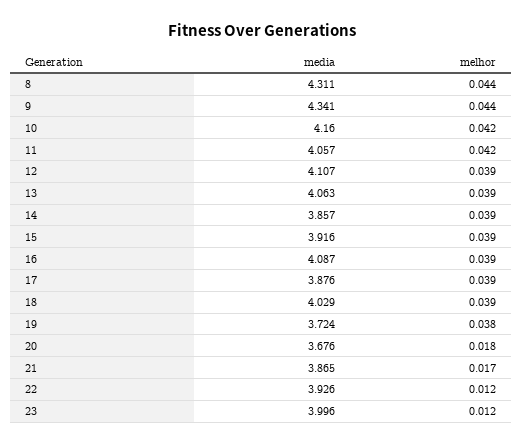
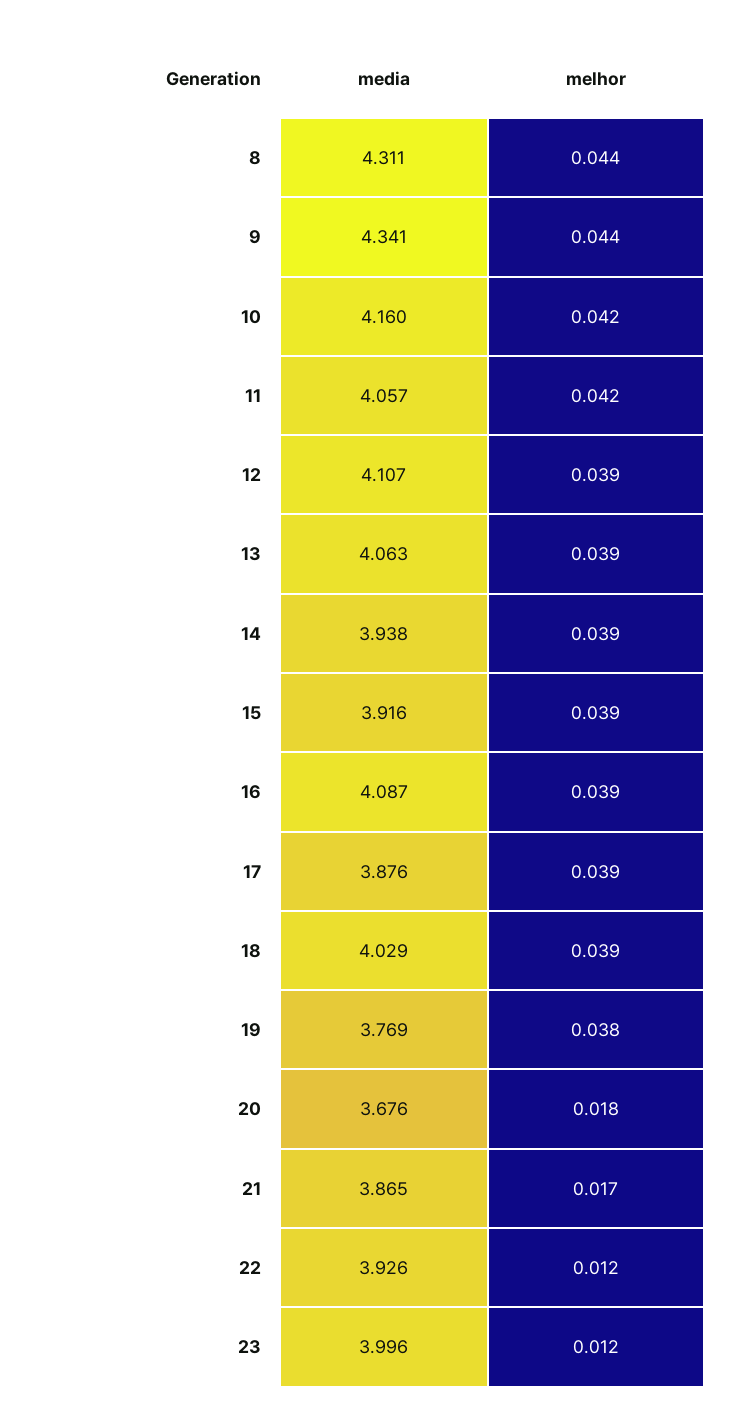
  {
    "media": {
      "8": 4.311,
      "9": 4.341,
      "10": 4.16,
      "11": 4.057,
      "12": 4.107,
      "13": 4.063,
-     "14": 3.857,
+     "14": 3.938,
      "15": 3.916,
      "16": 4.087,
      "17": 3.876,
      "18": 4.029,
-     "19": 3.724,
+     "19": 3.769,
      "20": 3.676,
      "21": 3.865,
      "22": 3.926,
      "23": 3.996
    },
    "melhor": {
      "8": 0.044,
      "9": 0.044,
      "10": 0.042,
      "11": 0.042,
      "12": 0.039,
      "13": 0.039,
      "14": 0.039,
      "15": 0.039,
      "16": 0.039,
      "17": 0.039,
      "18": 0.039,
      "19": 0.038,
      "20": 0.018,
      "21": 0.017,
      "22": 0.012,
      "23": 0.012
    }
  }

